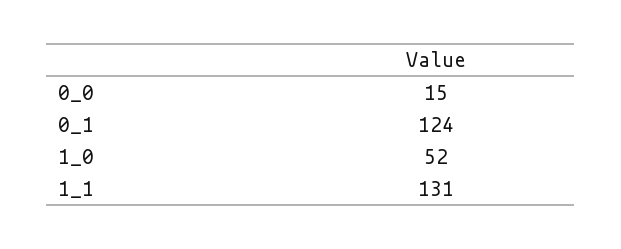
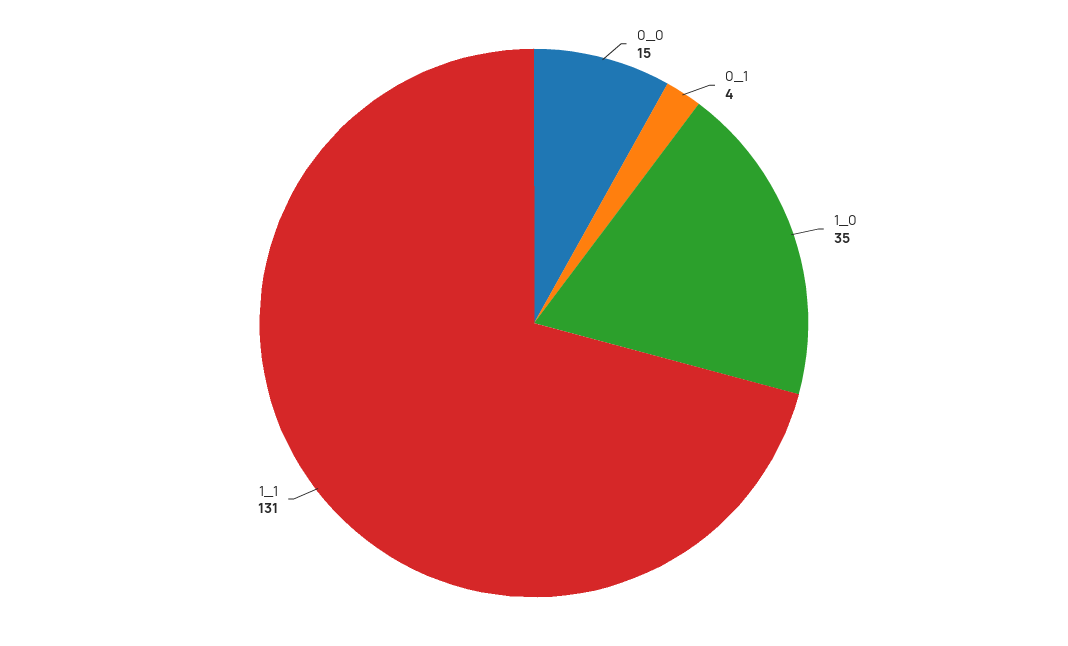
  {
    "0_0": 15,
-   "0_1": 124,
+   "0_1": 4,
-   "1_0": 52,
+   "1_0": 35,
    "1_1": 131
  }

